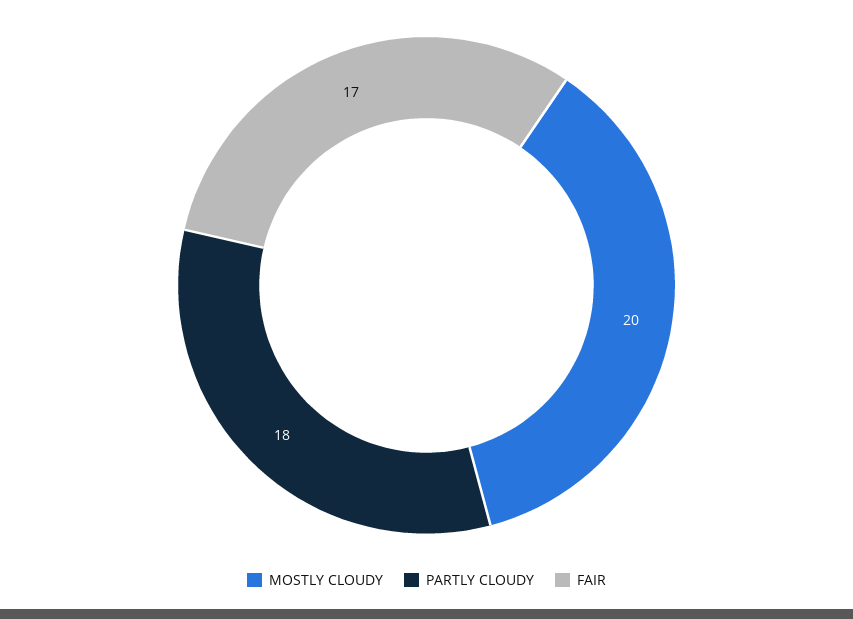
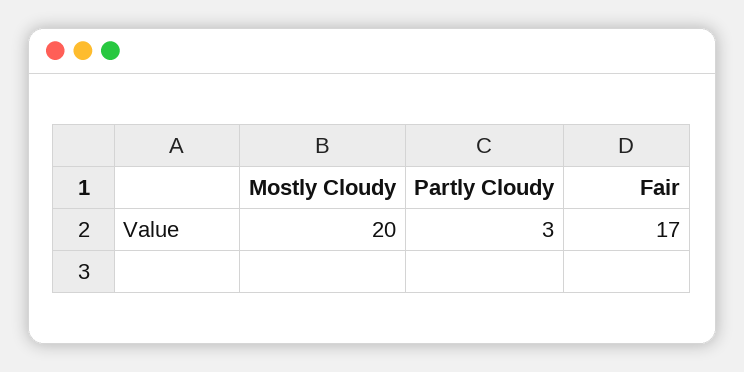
  {
    "MOSTLY CLOUDY": 20,
-   "PARTLY CLOUDY": 18,
+   "PARTLY CLOUDY": 3,
    "FAIR": 17
  }

